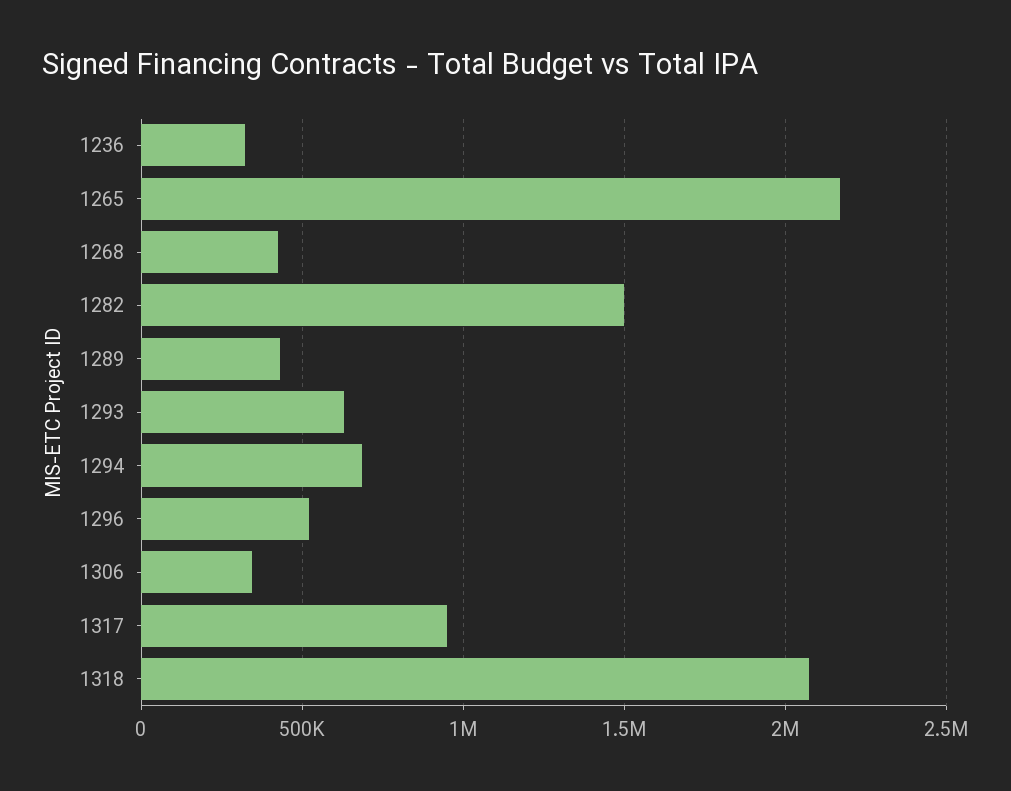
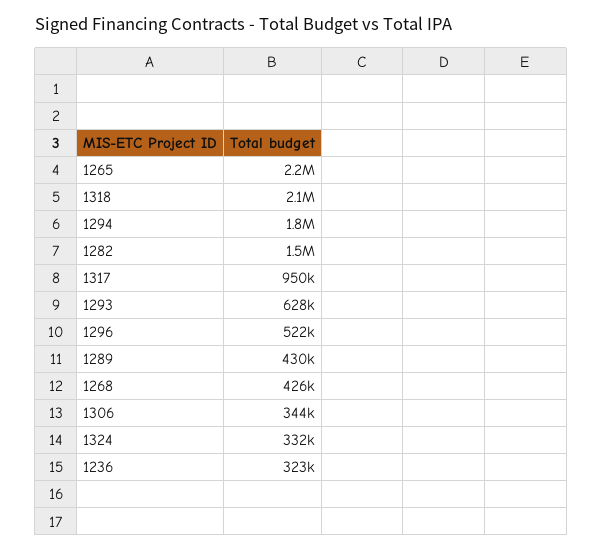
  {
    "1236": 323000,
    "1265": 2200000,
    "1268": 426000,
    "1282": 1500000,
    "1289": 430000,
    "1293": 628000,
-   "1294": 700000,
+   "1294": 1800000,
    "1296": 522000,
    "1306": 344000,
    "1317": 950000,
-   "1318": 2100000
+   "1318": 2100000,
+   "1324": 332000
  }

